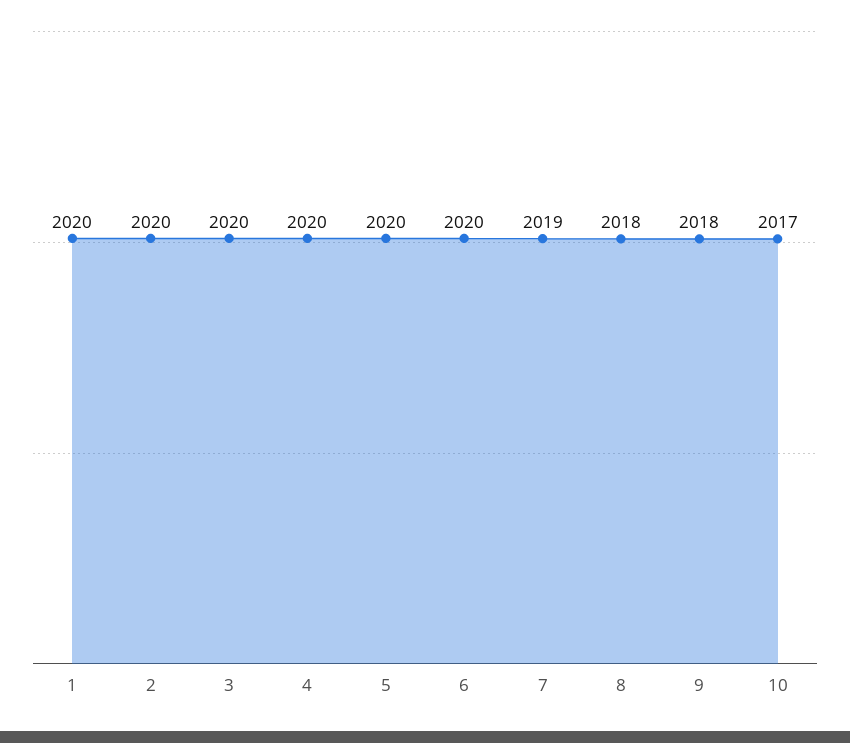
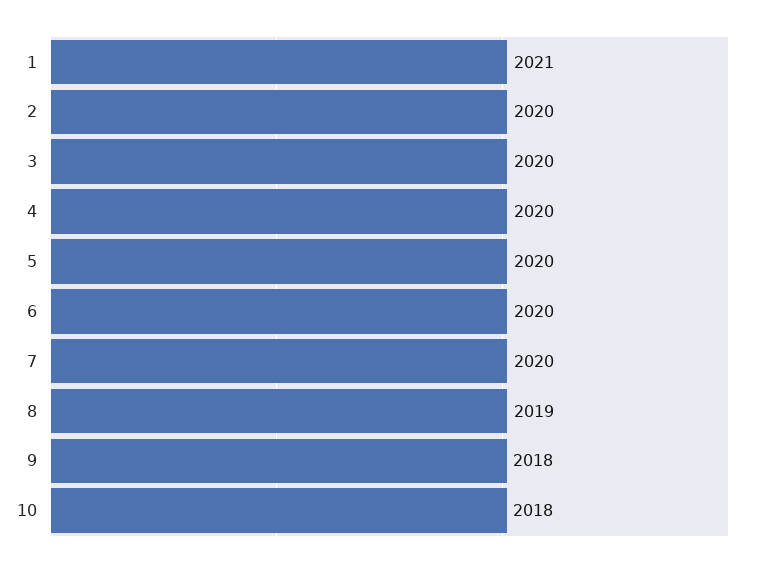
  {
-   "1": 2020,
+   "1": 2021,
    "2": 2020,
    "3": 2020,
    "4": 2020,
    "5": 2020,
    "6": 2020,
-   "7": 2019,
+   "7": 2020,
-   "8": 2018,
+   "8": 2019,
    "9": 2018,
-   "10": 2017
+   "10": 2018
  }

